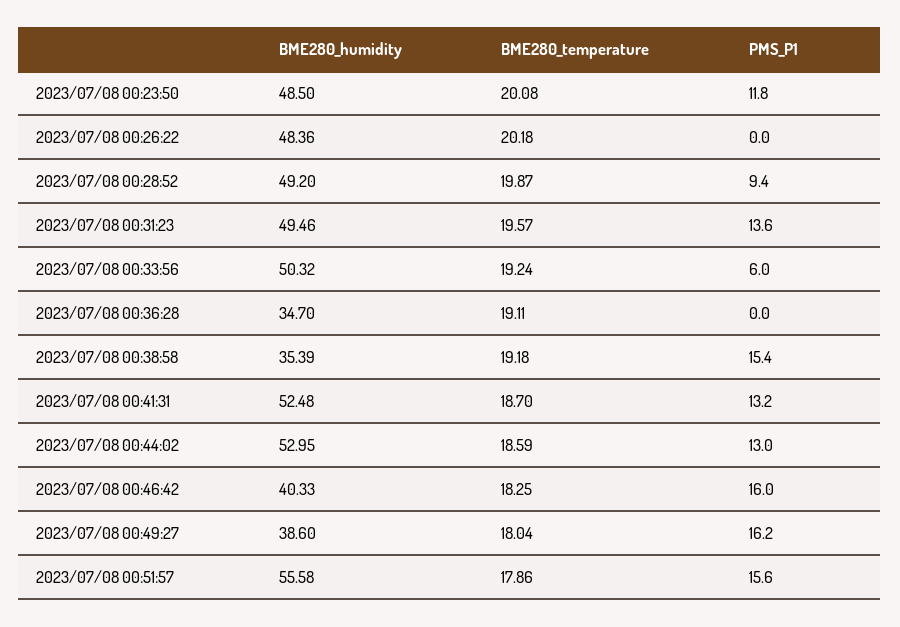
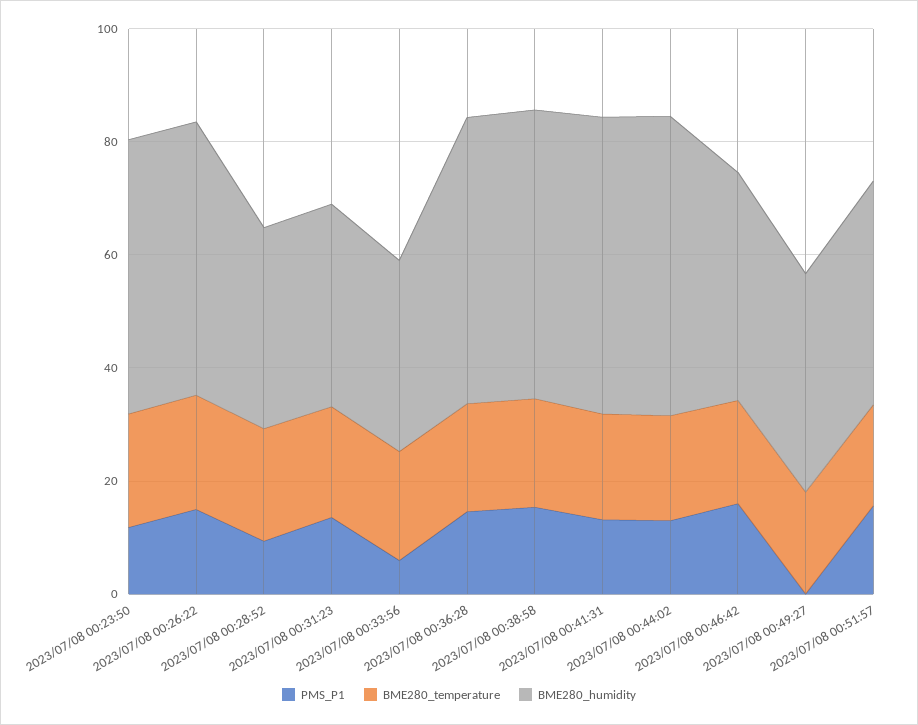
  {
    "BME280_humidity": {
      "2023/07/08 00:23:50": 48.5,
      "2023/07/08 00:26:22": 48.36,
-     "2023/07/08 00:28:52": 49.2,
+     "2023/07/08 00:28:52": 35,
-     "2023/07/08 00:31:23": 49.46,
+     "2023/07/08 00:31:23": 35,
-     "2023/07/08 00:33:56": 50.32,
+     "2023/07/08 00:33:56": 35,
-     "2023/07/08 00:36:28": 34.7,
+     "2023/07/08 00:36:28": 50,
-     "2023/07/08 00:38:58": 35.39,
+     "2023/07/08 00:38:58": 50,
      "2023/07/08 00:41:31": 52.48,
      "2023/07/08 00:44:02": 52.95,
      "2023/07/08 00:46:42": 40.33,
      "2023/07/08 00:49:27": 38.6,
-     "2023/07/08 00:51:57": 55.58
+     "2023/07/08 00:51:57": 40
    },
    "BME280_temperature": {
      "2023/07/08 00:23:50": 20.08,
      "2023/07/08 00:26:22": 20.18,
      "2023/07/08 00:28:52": 19.87,
      "2023/07/08 00:31:23": 19.57,
      "2023/07/08 00:33:56": 19.24,
      "2023/07/08 00:36:28": 19.11,
      "2023/07/08 00:38:58": 19.18,
      "2023/07/08 00:41:31": 18.7,
      "2023/07/08 00:44:02": 18.59,
      "2023/07/08 00:46:42": 18.25,
      "2023/07/08 00:49:27": 18.04,
      "2023/07/08 00:51:57": 17.86
    },
    "PMS_P1": {
      "2023/07/08 00:23:50": 11.8,
-     "2023/07/08 00:26:22": 0,
+     "2023/07/08 00:26:22": 15,
      "2023/07/08 00:28:52": 9.4,
      "2023/07/08 00:31:23": 13.6,
      "2023/07/08 00:33:56": 6,
-     "2023/07/08 00:36:28": 0,
+     "2023/07/08 00:36:28": 15,
      "2023/07/08 00:38:58": 15.4,
      "2023/07/08 00:41:31": 13.2,
      "2023/07/08 00:44:02": 13,
      "2023/07/08 00:46:42": 16,
-     "2023/07/08 00:49:27": 16.2,
+     "2023/07/08 00:49:27": 0,
      "2023/07/08 00:51:57": 15.6
    }
  }

